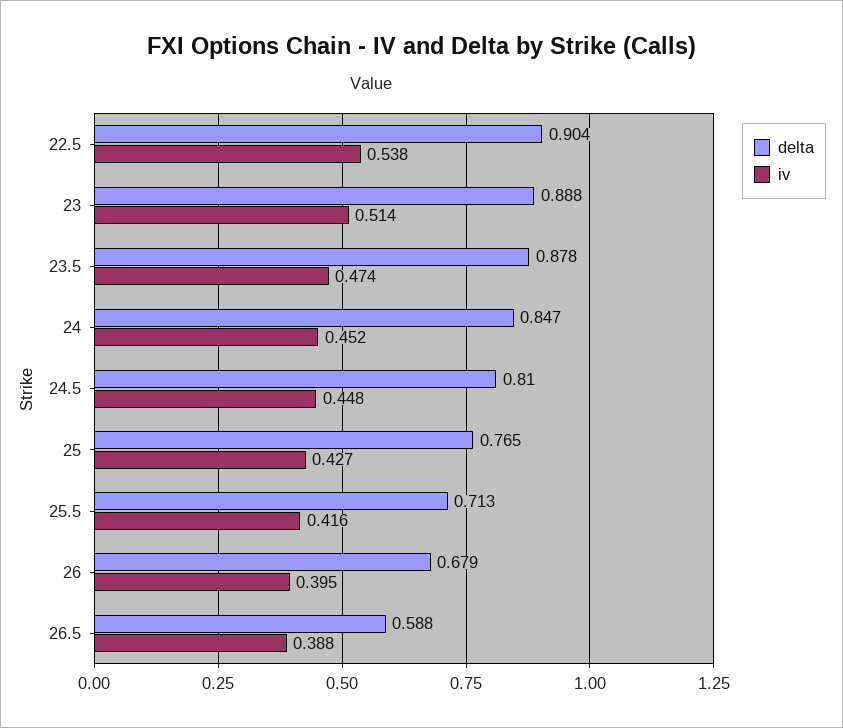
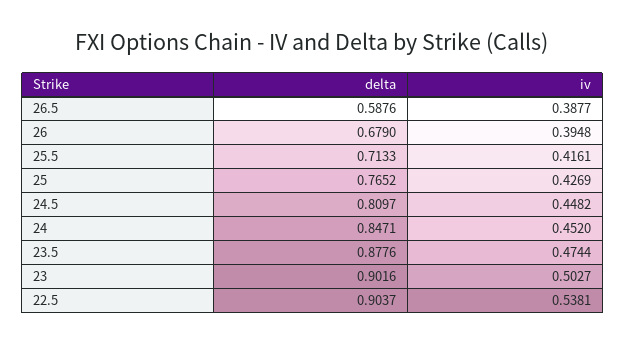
  {
    "delta": {
      "22.5": 0.9037,
-     "23": 0.888,
+     "23": 0.9016,
      "23.5": 0.8776,
      "24": 0.8471,
      "24.5": 0.8097,
      "25": 0.7652,
      "25.5": 0.7133,
      "26": 0.679,
      "26.5": 0.5876
    },
    "iv": {
      "22.5": 0.5381,
-     "23": 0.514,
+     "23": 0.5027,
      "23.5": 0.4744,
      "24": 0.452,
      "24.5": 0.4482,
      "25": 0.4269,
      "25.5": 0.4161,
      "26": 0.3948,
      "26.5": 0.3877
    }
  }

